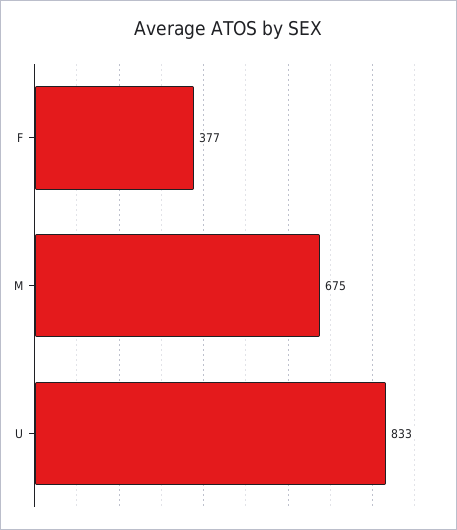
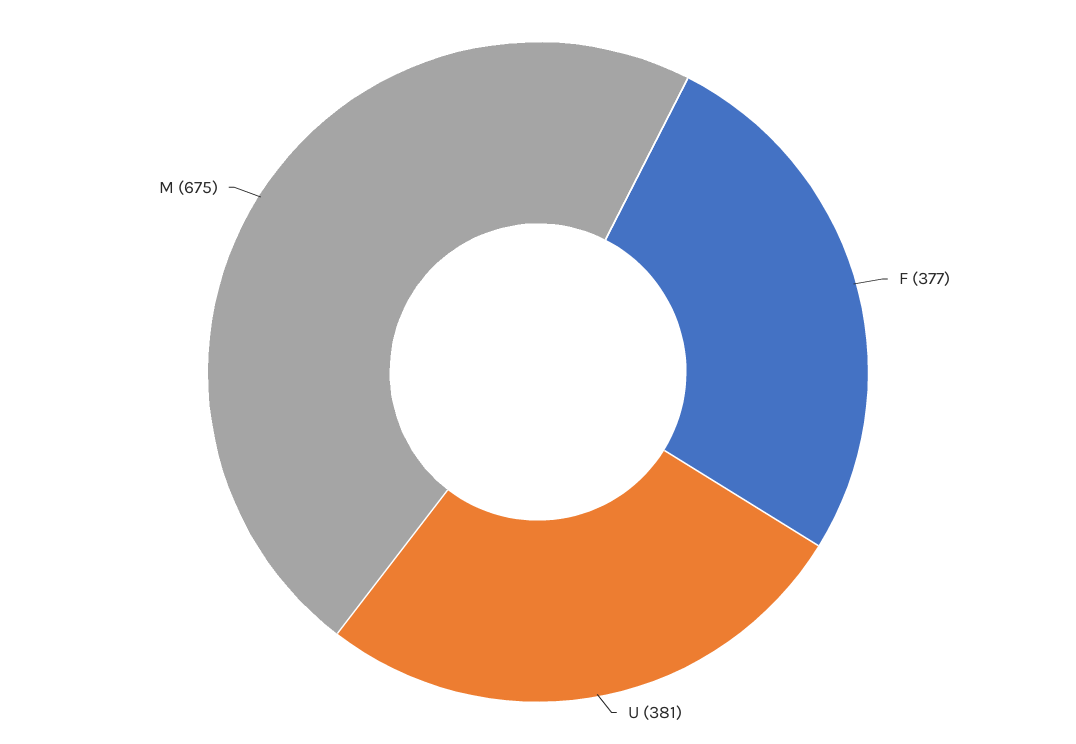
  {
    "F": 377,
    "M": 675,
-   "U": 833
+   "U": 381
  }

